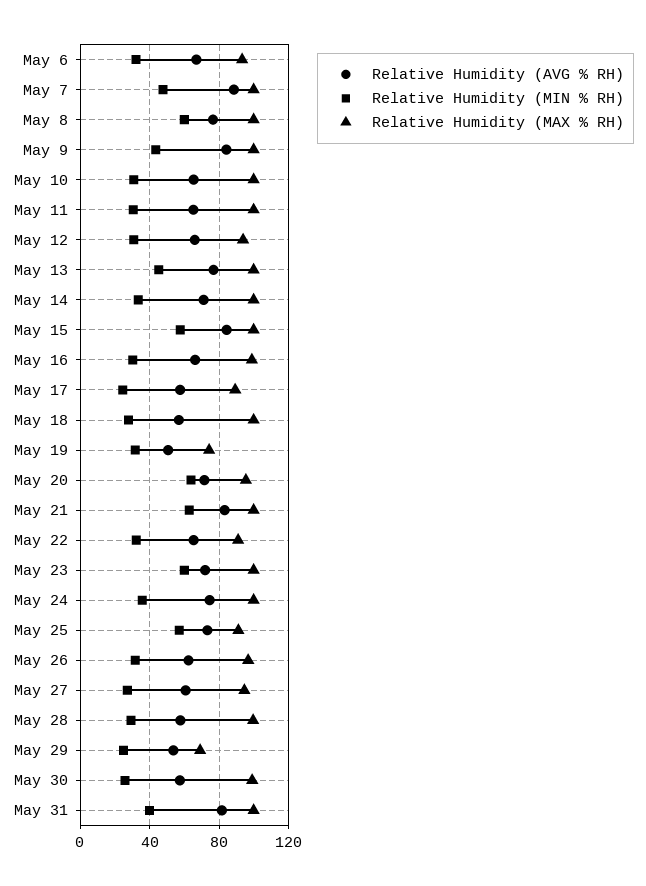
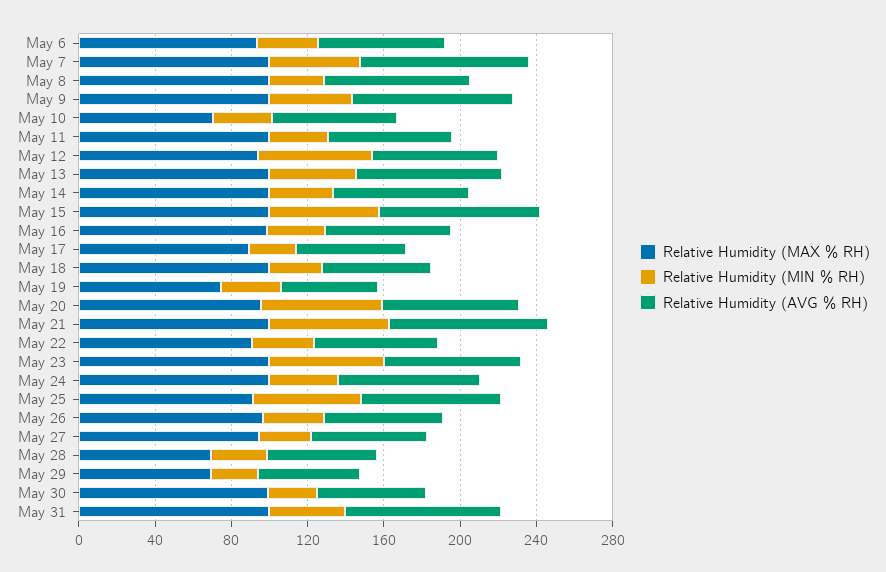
  {
    "Relative Humidity (AVG % RH)": {
      "May 6": 65,
      "May 7": 90,
      "May 8": 75,
      "May 9": 85,
      "May 10": 65,
      "May 11": 65,
      "May 12": 65,
      "May 13": 75,
      "May 14": 70,
      "May 15": 85,
      "May 16": 65,
      "May 17": 60,
      "May 18": 55,
      "May 19": 50,
      "May 20": 70,
      "May 21": 85,
      "May 22": 65,
      "May 23": 70,
      "May 24": 75,
      "May 25": 75,
      "May 26": 60,
      "May 27": 60,
      "May 28": 60,
      "May 29": 55,
      "May 30": 55,
      "May 31": 80
    },
    "Relative Humidity (MIN % RH)": {
      "May 6": 30,
      "May 7": 50,
-     "May 8": 60,
+     "May 8": 30,
      "May 9": 45,
      "May 10": 30,
      "May 11": 30,
-     "May 12": 30,
+     "May 12": 60,
      "May 13": 45,
      "May 14": 35,
      "May 15": 60,
      "May 16": 30,
      "May 17": 25,
      "May 18": 30,
      "May 19": 30,
      "May 20": 65,
      "May 21": 65,
      "May 22": 30,
      "May 23": 60,
      "May 24": 35,
      "May 25": 55,
      "May 26": 30,
      "May 27": 25,
      "May 28": 30,
      "May 29": 25,
      "May 30": 25,
      "May 31": 40
    },
    "Relative Humidity (MAX % RH)": {
      "May 6": 95,
      "May 7": 100,
      "May 8": 100,
      "May 9": 100,
-     "May 10": 100,
+     "May 10": 70,
      "May 11": 100,
      "May 12": 95,
      "May 13": 100,
      "May 14": 100,
      "May 15": 100,
      "May 16": 100,
      "May 17": 90,
      "May 18": 100,
      "May 19": 75,
      "May 20": 95,
      "May 21": 100,
      "May 22": 90,
      "May 23": 100,
      "May 24": 100,
      "May 25": 90,
      "May 26": 95,
      "May 27": 95,
-     "May 28": 100,
+     "May 28": 70,
      "May 29": 70,
      "May 30": 100,
      "May 31": 100
    }
  }

